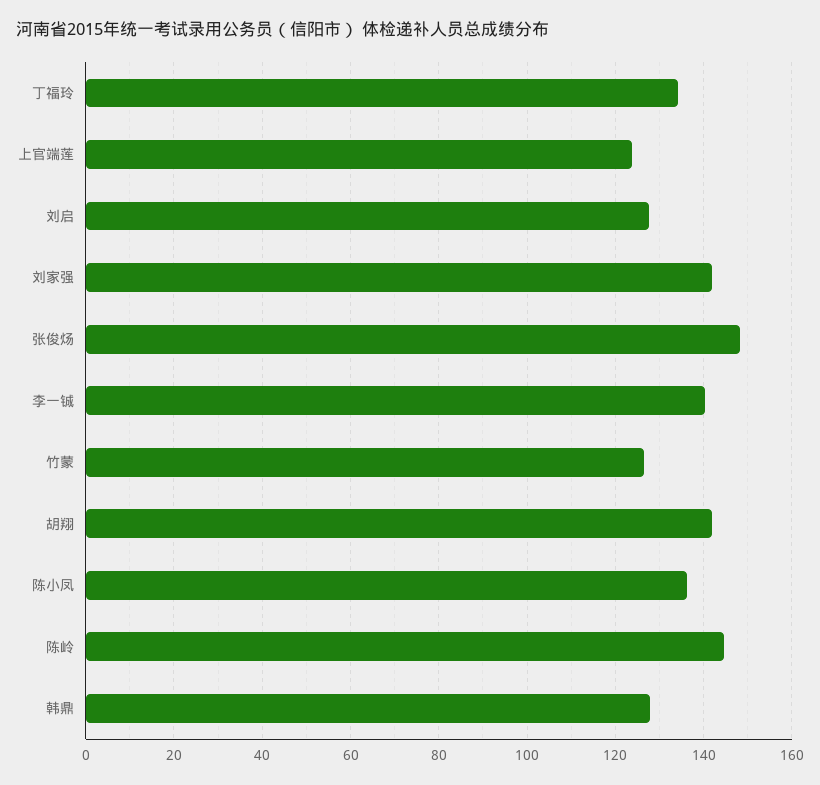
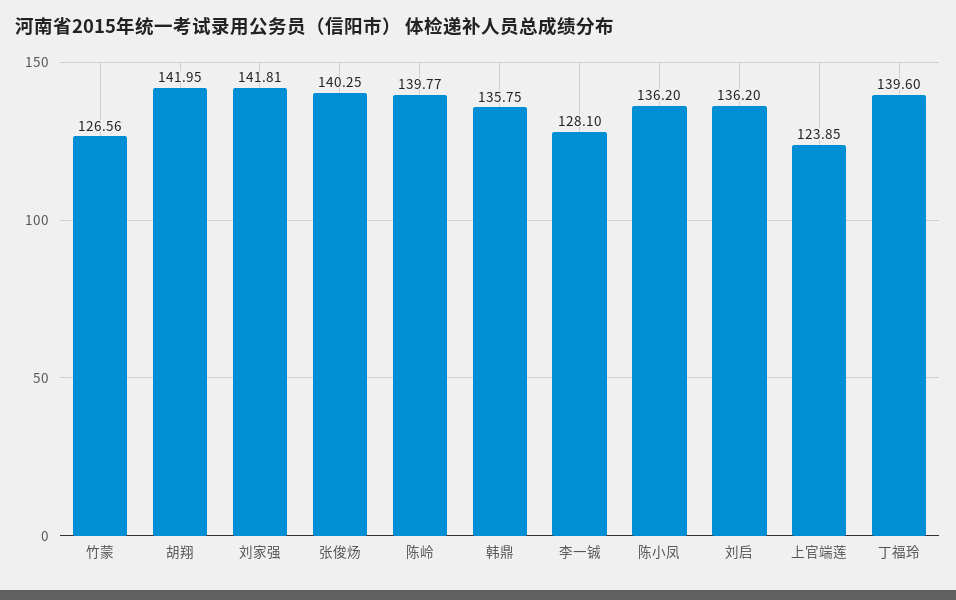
  {
-   "丁福玲": 134,
+   "丁福玲": 139.6,
    "上官端莲": 123.85,
-   "刘启": 128,
+   "刘启": 136.2,
    "刘家强": 141.81,
-   "张俊炀": 148,
+   "张俊炀": 140.25,
-   "李一铖": 140,
+   "李一铖": 128.1,
    "竹蒙": 126.56,
    "胡翔": 141.95,
    "陈小凤": 136.2,
-   "陈岭": 144,
+   "陈岭": 139.77,
-   "韩鼎": 128
+   "韩鼎": 135.75
  }

